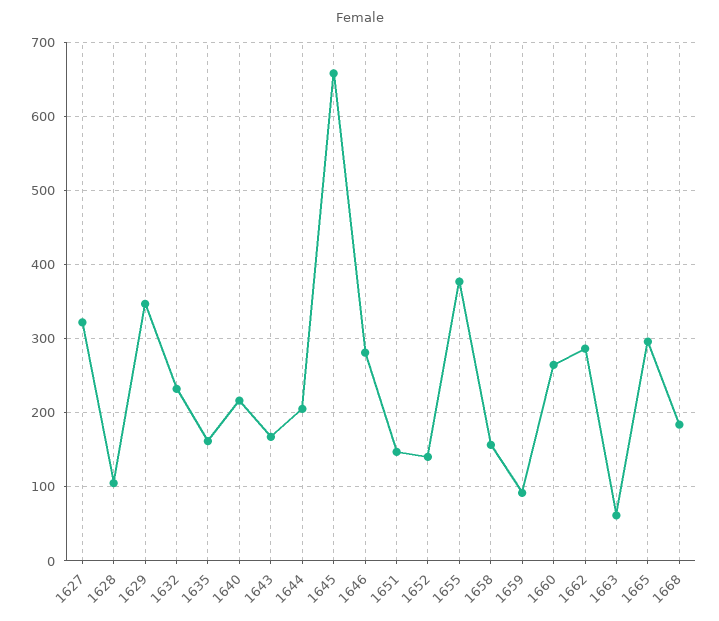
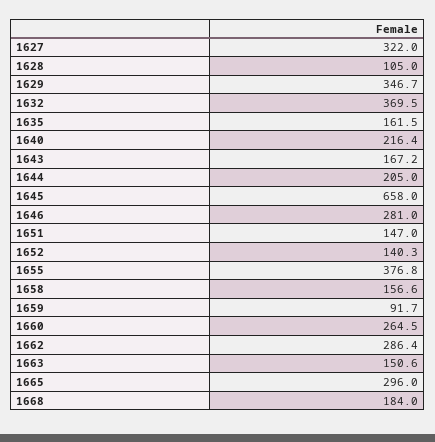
  {
    "1627": 322,
    "1628": 105,
    "1629": 346.7,
-   "1632": 230,
+   "1632": 369.5,
    "1635": 161.5,
    "1640": 216.4,
    "1643": 167.2,
    "1644": 205,
    "1645": 658,
    "1646": 281,
    "1651": 147,
    "1652": 140.3,
    "1655": 376.8,
    "1658": 156.6,
    "1659": 91.7,
    "1660": 264.5,
    "1662": 286.4,
-   "1663": 60,
+   "1663": 150.6,
    "1665": 296,
    "1668": 184
  }

